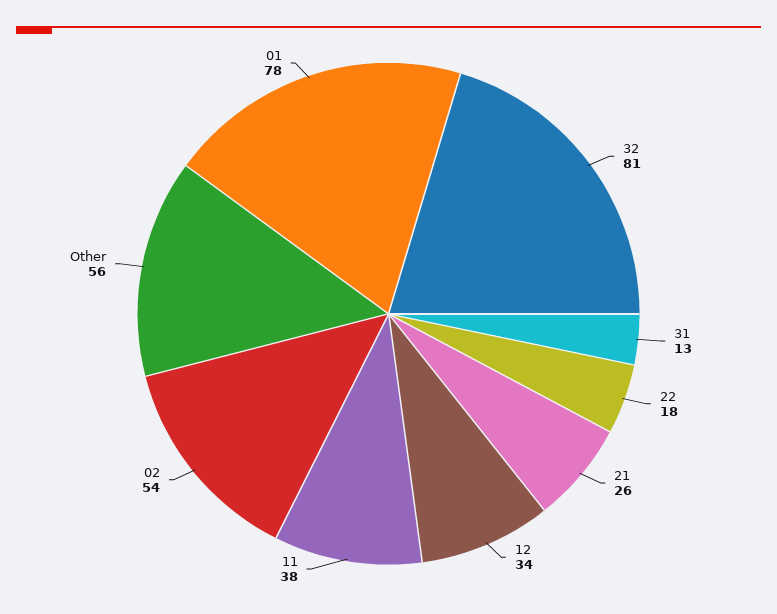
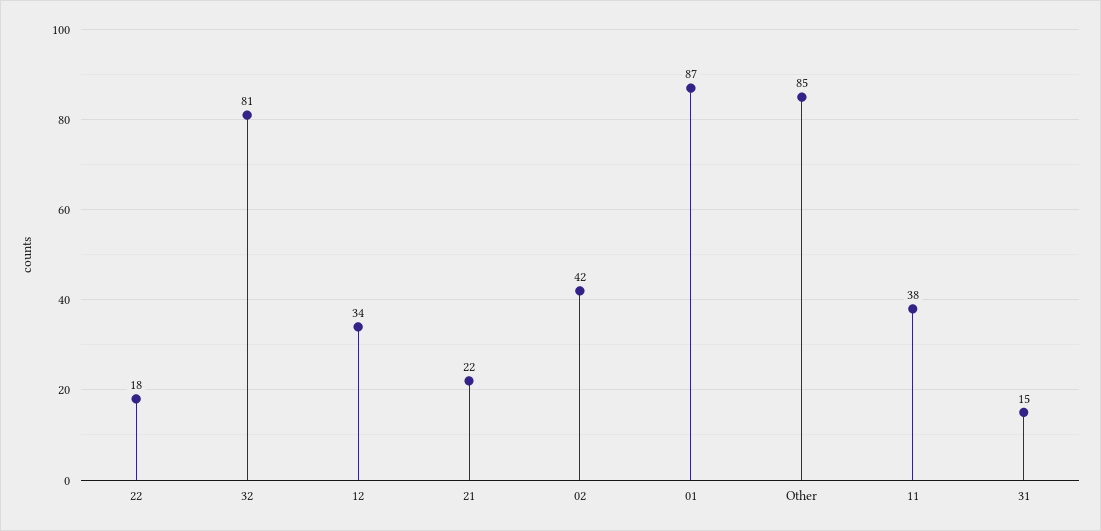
  {
    "32": 81,
-   "31": 13,
+   "31": 15,
    "22": 18,
-   "21": 26,
+   "21": 22,
    "12": 34,
    "11": 38,
-   "02": 54,
+   "02": 42,
-   "Other": 56,
+   "Other": 85,
-   "01": 78
+   "01": 87
  }

